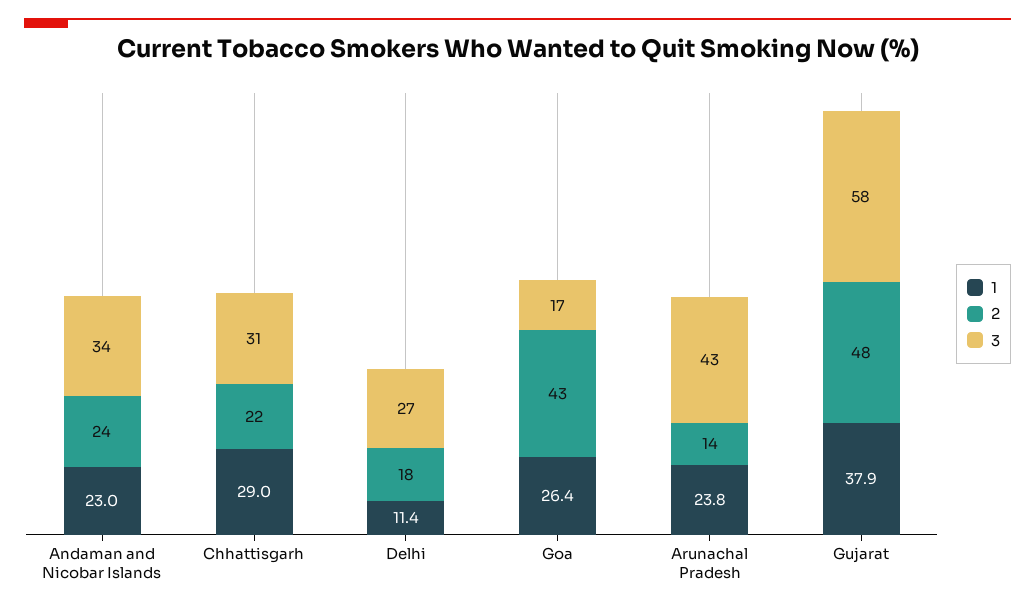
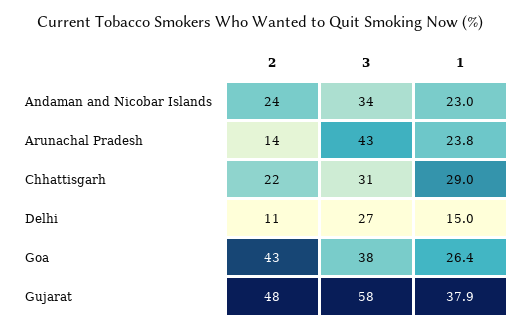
  {
    "1": {
      "Andaman and Nicobar Islands": 23,
      "Chhattisgarh": 29,
-     "Delhi": 11.4,
+     "Delhi": 15,
      "Goa": 26.4,
      "Arunachal Pradesh": 23.8,
      "Gujarat": 37.9
    },
    "2": {
      "Andaman and Nicobar Islands": 24,
      "Chhattisgarh": 22,
-     "Delhi": 18,
+     "Delhi": 11,
      "Goa": 43,
      "Arunachal Pradesh": 14,
      "Gujarat": 48
    },
    "3": {
      "Andaman and Nicobar Islands": 34,
      "Chhattisgarh": 31,
      "Delhi": 27,
-     "Goa": 17,
+     "Goa": 38,
      "Arunachal Pradesh": 43,
      "Gujarat": 58
    }
  }

